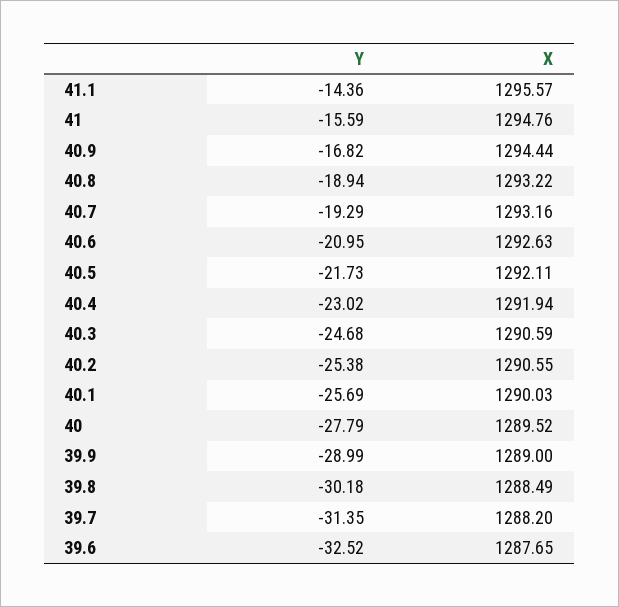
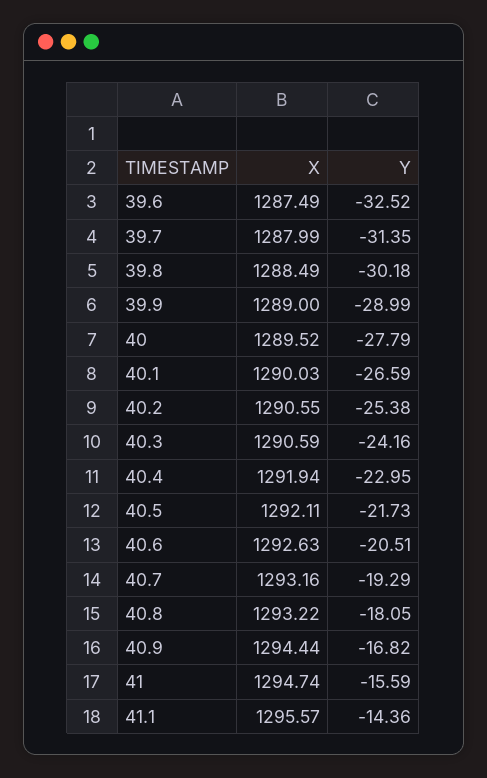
  {
    "Y": {
      "41.1": -14.36,
      "41": -15.59,
      "40.9": -16.82,
-     "40.8": -18.94,
+     "40.8": -18.05,
      "40.7": -19.29,
-     "40.6": -20.95,
+     "40.6": -20.51,
      "40.5": -21.73,
-     "40.4": -23.02,
+     "40.4": -22.95,
-     "40.3": -24.68,
+     "40.3": -24.16,
      "40.2": -25.38,
-     "40.1": -25.69,
+     "40.1": -26.59,
      "40": -27.79,
      "39.9": -28.99,
      "39.8": -30.18,
      "39.7": -31.35,
      "39.6": -32.52
    },
    "X": {
      "41.1": 1295.57,
-     "41": 1294.76,
+     "41": 1294.74,
      "40.9": 1294.44,
      "40.8": 1293.22,
      "40.7": 1293.16,
      "40.6": 1292.63,
      "40.5": 1292.11,
      "40.4": 1291.94,
      "40.3": 1290.59,
      "40.2": 1290.55,
      "40.1": 1290.03,
      "40": 1289.52,
      "39.9": 1289,
      "39.8": 1288.49,
-     "39.7": 1288.2,
+     "39.7": 1287.99,
-     "39.6": 1287.65
+     "39.6": 1287.49
    }
  }

